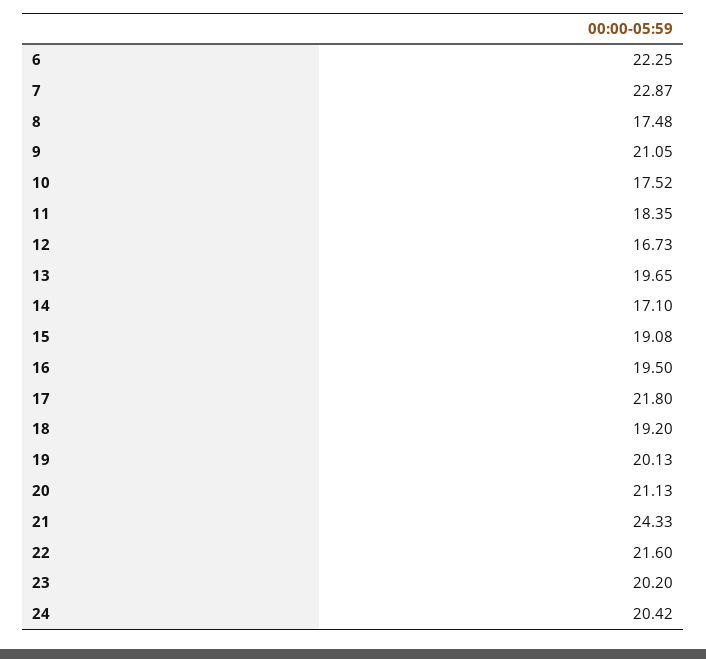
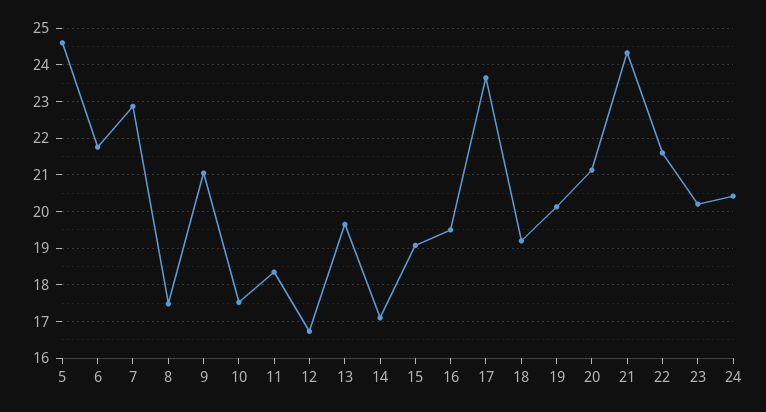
  {
-   "6": 22.25,
+   "6": 21.8,
    "7": 22.87,
    "8": 17.48,
    "9": 21.05,
    "10": 17.52,
    "11": 18.35,
    "12": 16.73,
    "13": 19.65,
    "14": 17.1,
    "15": 19.08,
    "16": 19.5,
-   "17": 21.8,
+   "17": 23.6,
    "18": 19.2,
    "19": 20.13,
    "20": 21.13,
    "21": 24.33,
    "22": 21.6,
    "23": 20.2,
-   "24": 20.42
+   "24": 20.42,
+   "5": 24.6
  }

